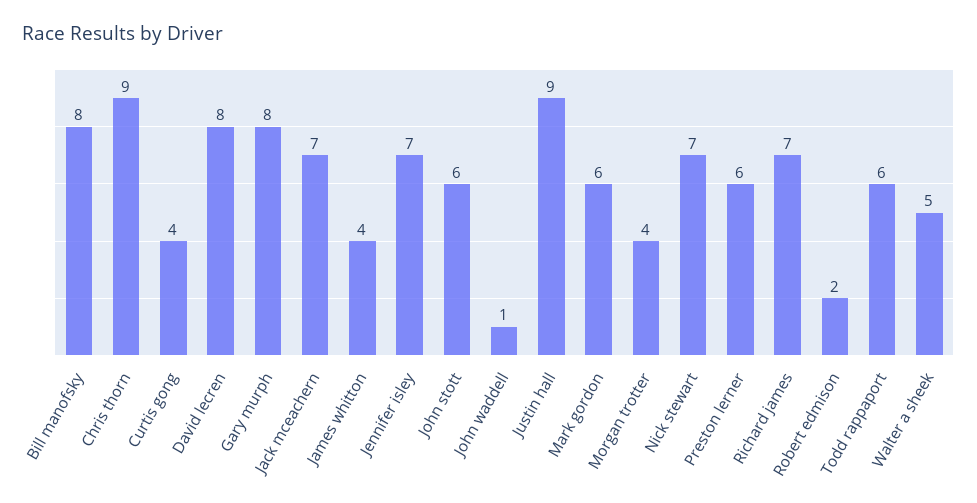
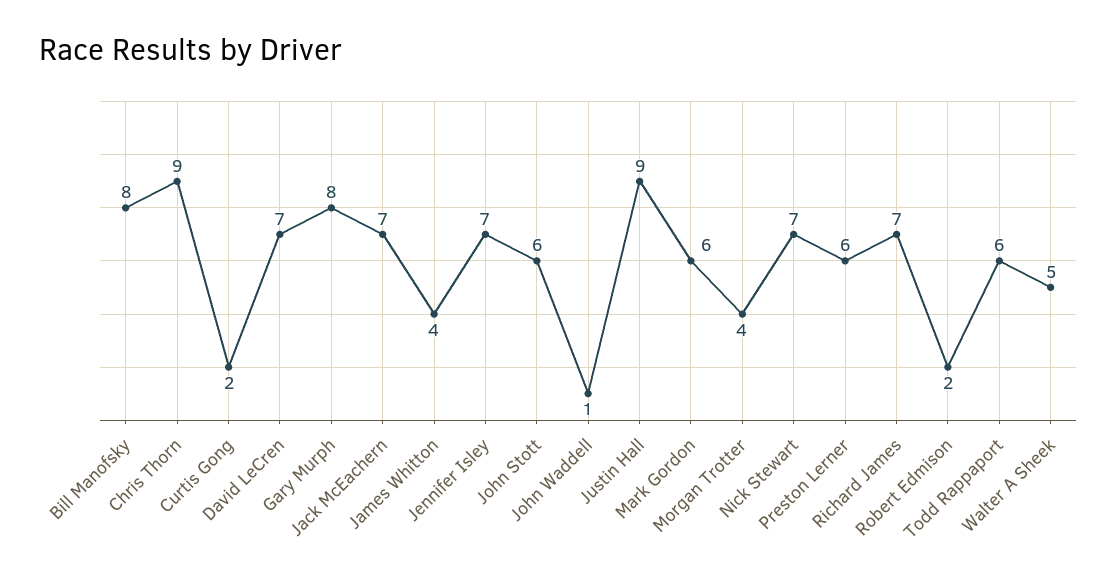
  {
    "Bill manofsky": 8,
    "Chris thorn": 9,
-   "Curtis gong": 4,
+   "Curtis gong": 2,
-   "David lecren": 8,
+   "David lecren": 7,
    "Gary murph": 8,
    "Jack mceachern": 7,
    "James whitton": 4,
    "Jennifer isley": 7,
    "John stott": 6,
    "John waddell": 1,
    "Justin hall": 9,
    "Mark gordon": 6,
    "Morgan trotter": 4,
    "Nick stewart": 7,
    "Preston lerner": 6,
    "Richard james": 7,
    "Robert edmison": 2,
    "Todd rappaport": 6,
    "Walter a sheek": 5
  }

